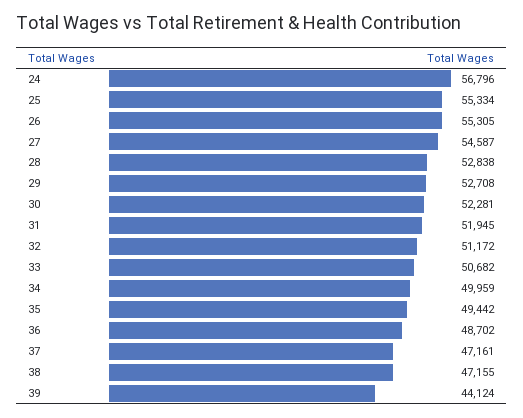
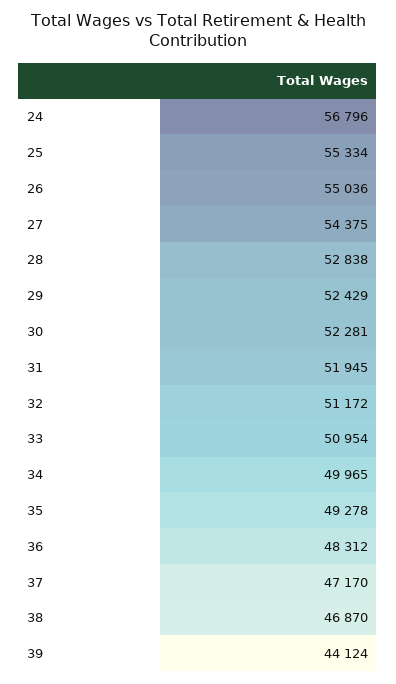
  {
    "24": 56796,
    "25": 55334,
-   "26": 55305,
+   "26": 55036,
-   "27": 54587,
+   "27": 54375,
    "28": 52838,
-   "29": 52708,
+   "29": 52429,
    "30": 52281,
    "31": 51945,
    "32": 51172,
-   "33": 50682,
+   "33": 50954,
-   "34": 49959,
+   "34": 49965,
-   "35": 49442,
+   "35": 49278,
-   "36": 48702,
+   "36": 48312,
-   "37": 47161,
+   "37": 47170,
-   "38": 47155,
+   "38": 46870,
    "39": 44124
  }

